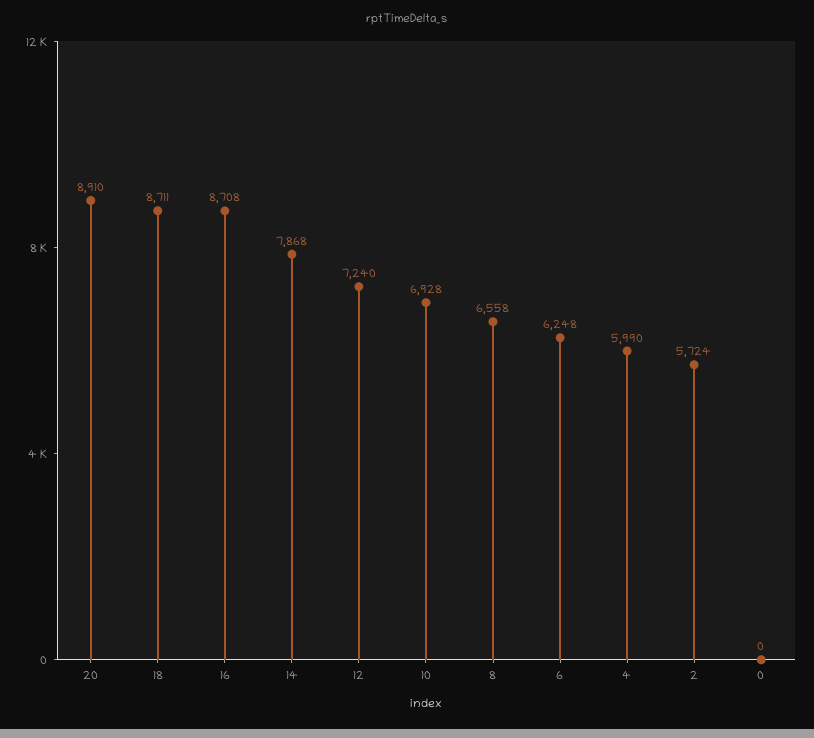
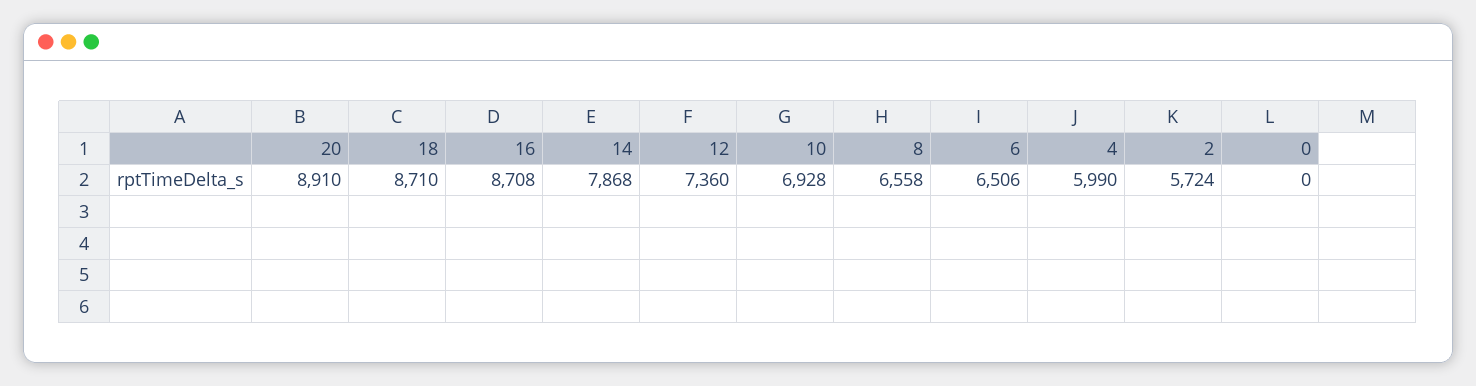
  {
    "20": 8910,
-   "18": 8711,
+   "18": 8710,
    "16": 8708,
    "14": 7868,
-   "12": 7240,
+   "12": 7360,
    "10": 6928,
    "8": 6558,
-   "6": 6248,
+   "6": 6506,
    "4": 5990,
    "2": 5724,
    "0": 0
  }

